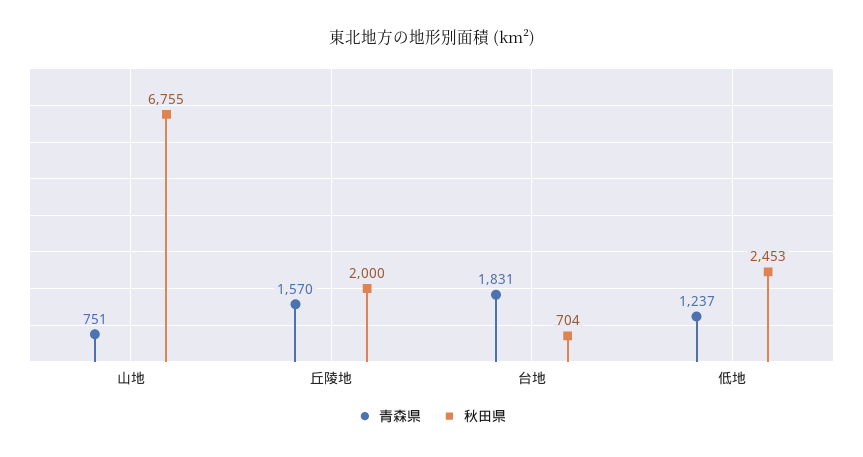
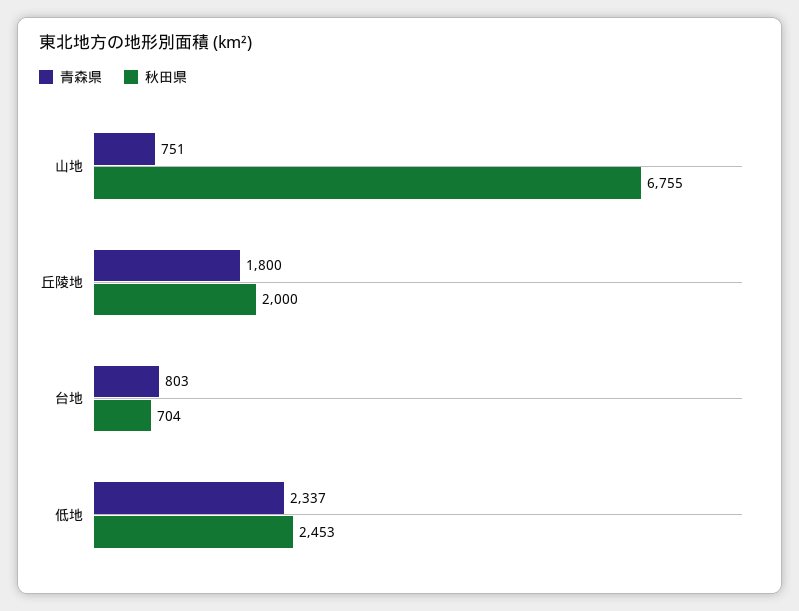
  {
    "青森県": {
      "山地": 751,
-     "丘陵地": 1570,
+     "丘陵地": 1800,
-     "台地": 1831,
+     "台地": 803,
-     "低地": 1237
+     "低地": 2337
    },
    "秋田県": {
      "山地": 6755,
      "丘陵地": 2000,
      "台地": 704,
      "低地": 2453
    }
  }

